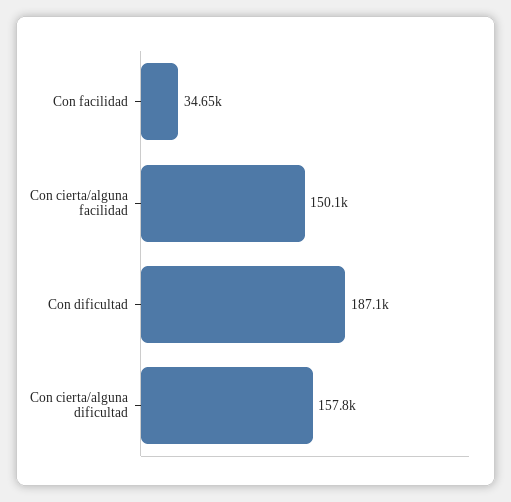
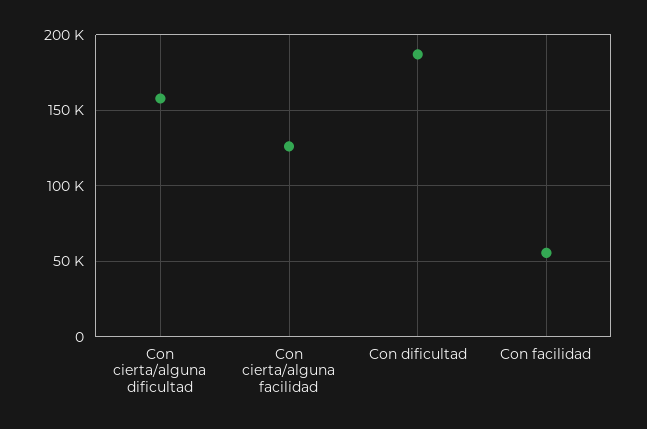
  {
-   "Con facilidad": 34650,
+   "Con facilidad": 55000,
-   "Con cierta/alguna facilidad": 150100,
+   "Con cierta/alguna facilidad": 125000,
    "Con dificultad": 187100,
    "Con cierta/alguna dificultad": 157800
  }

